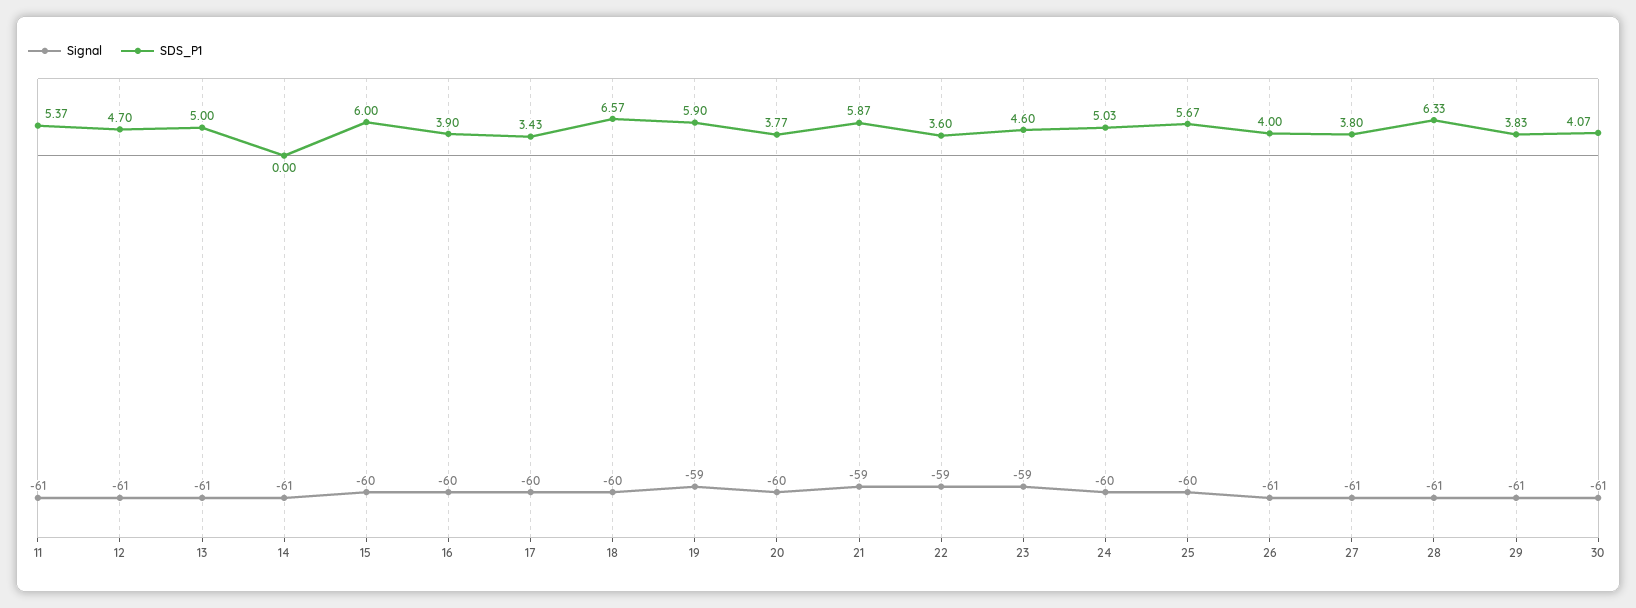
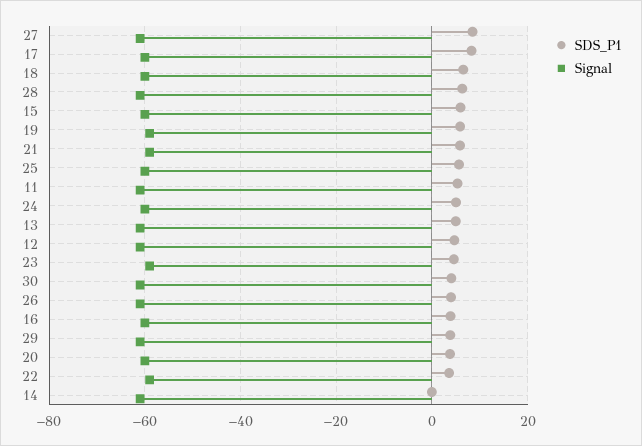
  {
    "Signal": {
      "11": -61,
      "12": -61,
      "13": -61,
      "14": -61,
      "15": -60,
      "16": -60,
      "17": -60,
      "18": -60,
      "19": -59,
      "20": -60,
      "21": -59,
      "22": -59,
      "23": -59,
      "24": -60,
      "25": -60,
      "26": -61,
      "27": -61,
      "28": -61,
      "29": -61,
      "30": -61
    },
    "SDS_P1": {
      "11": 5.37,
      "12": 4.7,
      "13": 5,
      "14": 0,
      "15": 6,
      "16": 3.9,
-     "17": 3.43,
+     "17": 8,
      "18": 6.57,
      "19": 5.9,
      "20": 3.77,
      "21": 5.87,
      "22": 3.6,
      "23": 4.6,
      "24": 5.03,
      "25": 5.67,
      "26": 4,
-     "27": 3.8,
+     "27": 8,
      "28": 6.33,
      "29": 3.83,
      "30": 4.07
    }
  }

